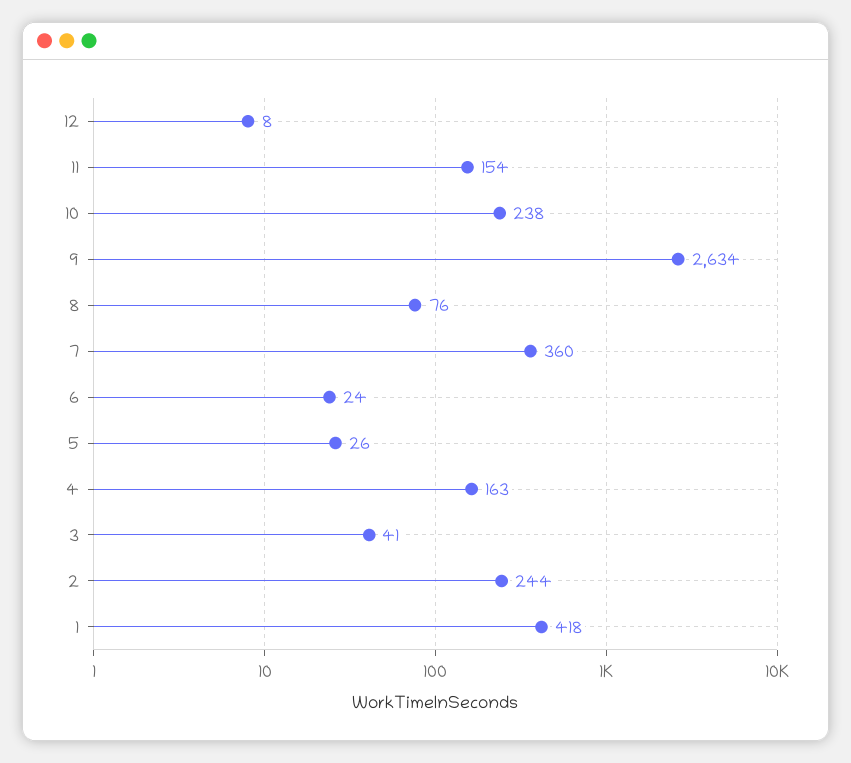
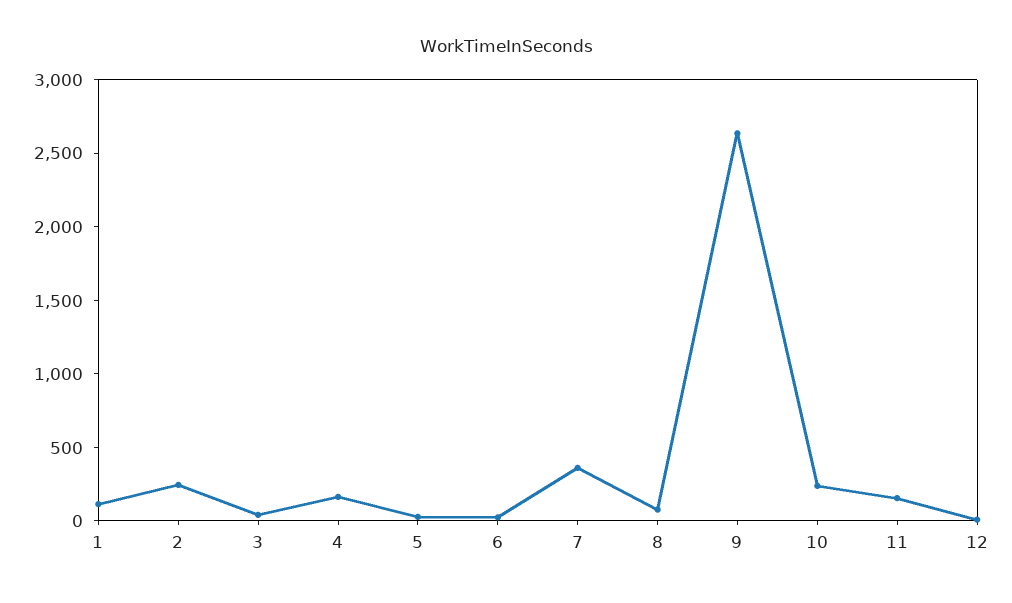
  {
    "12": 8,
    "11": 154,
    "10": 238,
    "9": 2634,
    "8": 76,
    "7": 360,
    "6": 24,
    "5": 26,
    "4": 163,
    "3": 41,
    "2": 244,
-   "1": 418
+   "1": 100
  }

